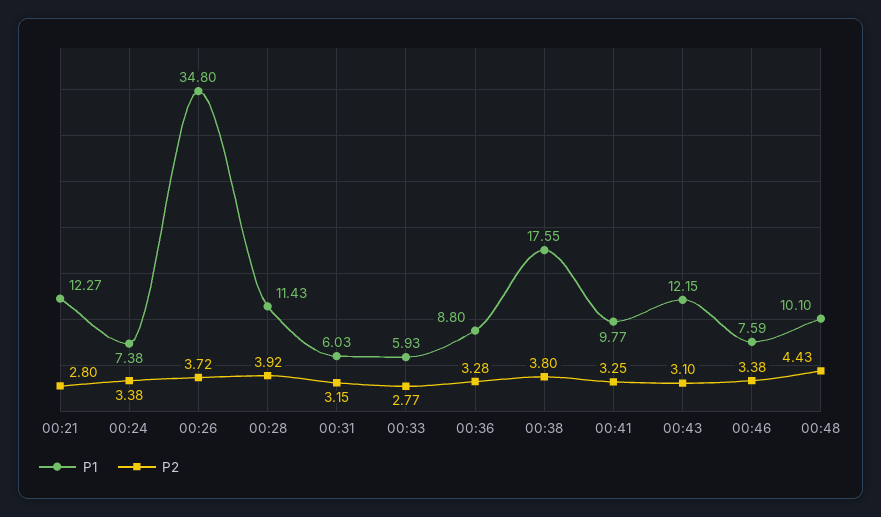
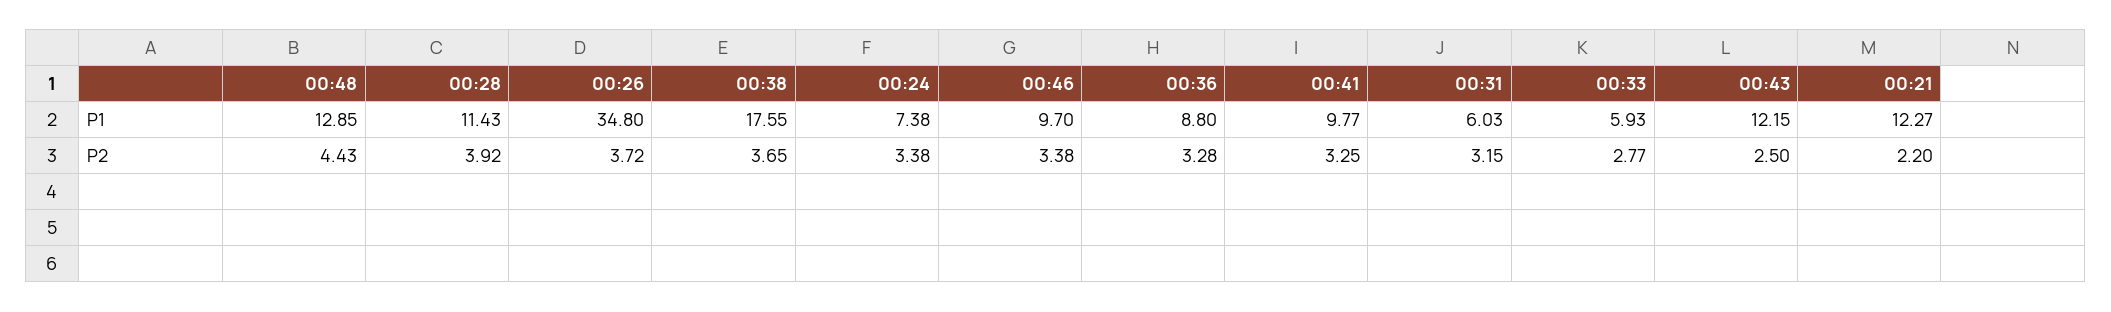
  {
    "P1": {
      "00:21": 12.27,
      "00:24": 7.38,
      "00:26": 34.8,
      "00:28": 11.43,
      "00:31": 6.03,
      "00:33": 5.93,
      "00:36": 8.8,
      "00:38": 17.55,
      "00:41": 9.77,
      "00:43": 12.15,
-     "00:46": 7.59,
+     "00:46": 9.7,
-     "00:48": 10.1
+     "00:48": 12.85
    },
    "P2": {
-     "00:21": 2.8,
+     "00:21": 2.2,
      "00:24": 3.38,
      "00:26": 3.72,
      "00:28": 3.92,
      "00:31": 3.15,
      "00:33": 2.77,
      "00:36": 3.28,
-     "00:38": 3.8,
+     "00:38": 3.65,
      "00:41": 3.25,
-     "00:43": 3.1,
+     "00:43": 2.5,
      "00:46": 3.38,
      "00:48": 4.43
    }
  }

